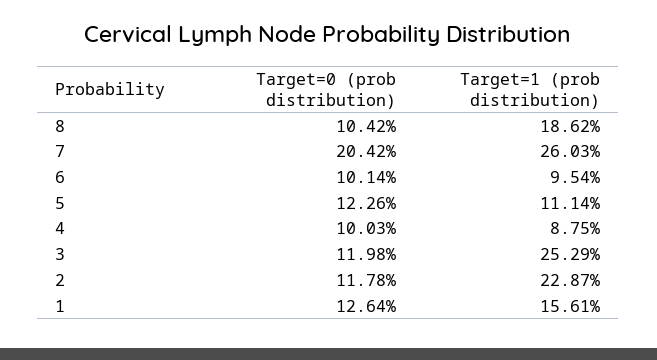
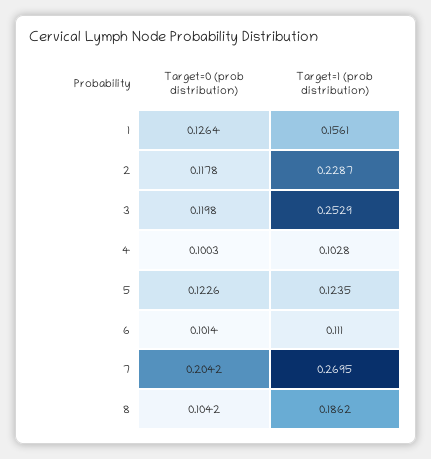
  {
    "Target=0 (prob distribution)": {
      "8": 0.1042,
      "7": 0.2042,
      "6": 0.1014,
      "5": 0.1226,
      "4": 0.1003,
      "3": 0.1198,
      "2": 0.1178,
      "1": 0.1264
    },
    "Target=1 (prob distribution)": {
      "8": 0.1862,
-     "7": 0.2603,
+     "7": 0.2695,
-     "6": 0.0954,
+     "6": 0.111,
-     "5": 0.1114,
+     "5": 0.1235,
-     "4": 0.0875,
+     "4": 0.1028,
      "3": 0.2529,
      "2": 0.2287,
      "1": 0.1561
    }
  }

